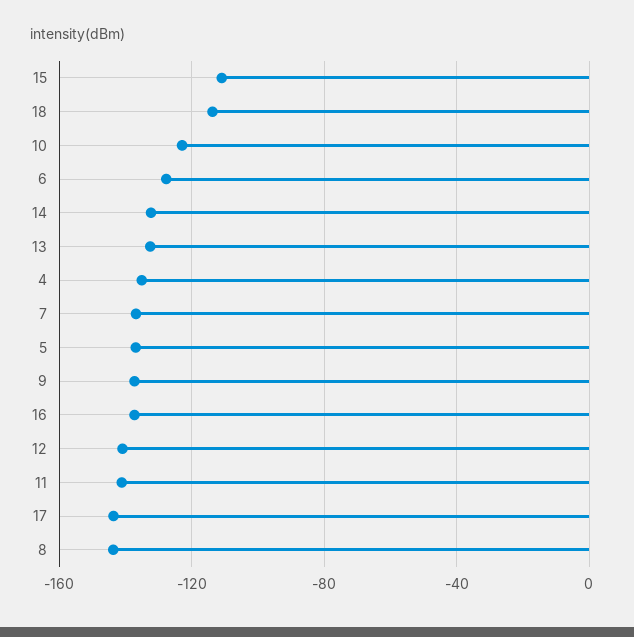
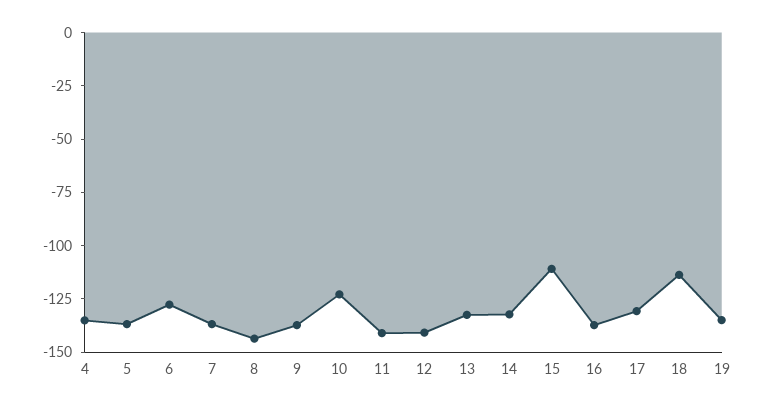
  {
    "15": -110,
    "18": -115,
    "10": -125,
    "6": -130,
    "14": -130,
    "13": -135,
    "4": -135,
    "7": -135,
    "5": -135,
    "9": -135,
    "16": -135,
    "12": -140,
    "11": -140,
-   "17": -145,
+   "17": -130,
-   "8": -145
+   "8": -145,
+   "19": -135
  }

